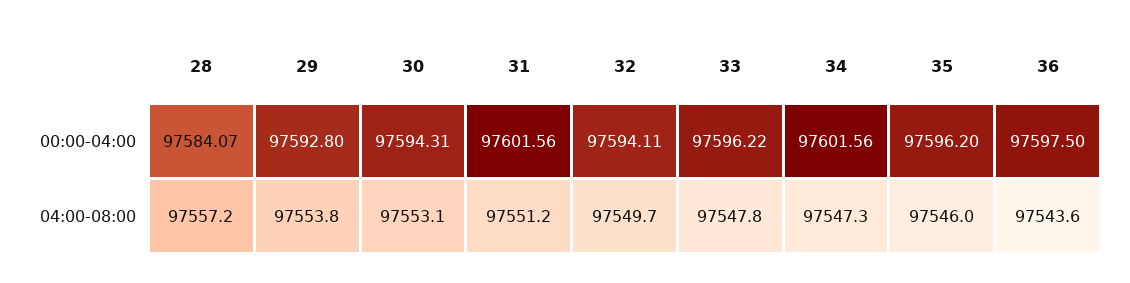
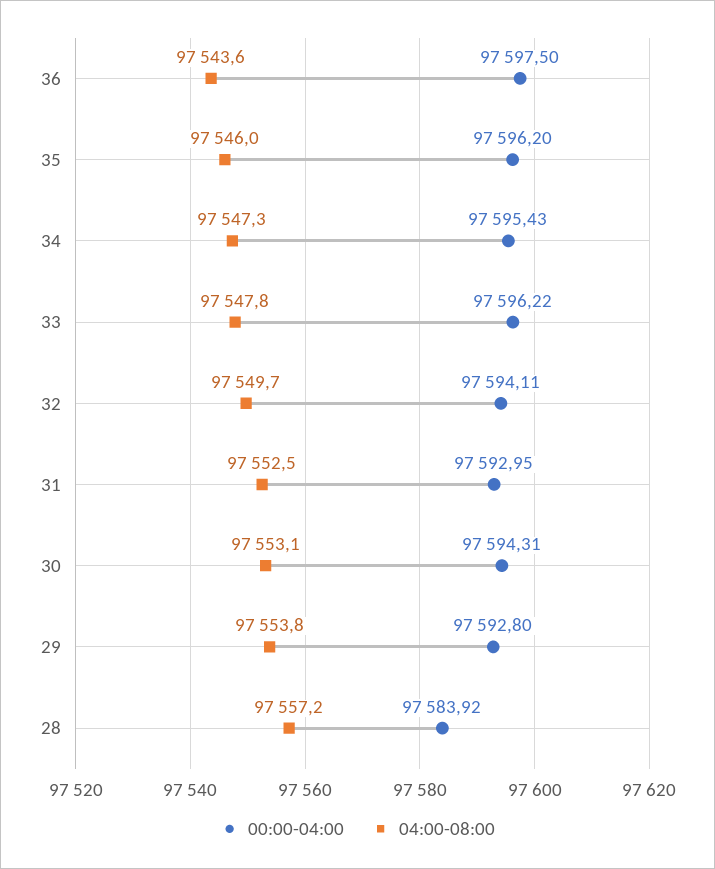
  {
    "00:00-04:00": {
-     "28": 97584.07,
+     "28": 97583.92,
      "29": 97592.8,
      "30": 97594.31,
-     "31": 97601.56,
+     "31": 97592.95,
      "32": 97594.11,
      "33": 97596.22,
-     "34": 97601.56,
+     "34": 97595.43,
      "35": 97596.2,
      "36": 97597.5
    },
    "04:00-08:00": {
      "28": 97557.2,
      "29": 97553.8,
      "30": 97553.1,
-     "31": 97551.2,
+     "31": 97552.5,
      "32": 97549.7,
      "33": 97547.8,
      "34": 97547.3,
      "35": 97546,
      "36": 97543.6
    }
  }

